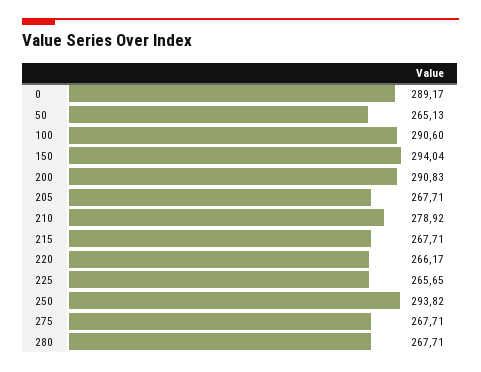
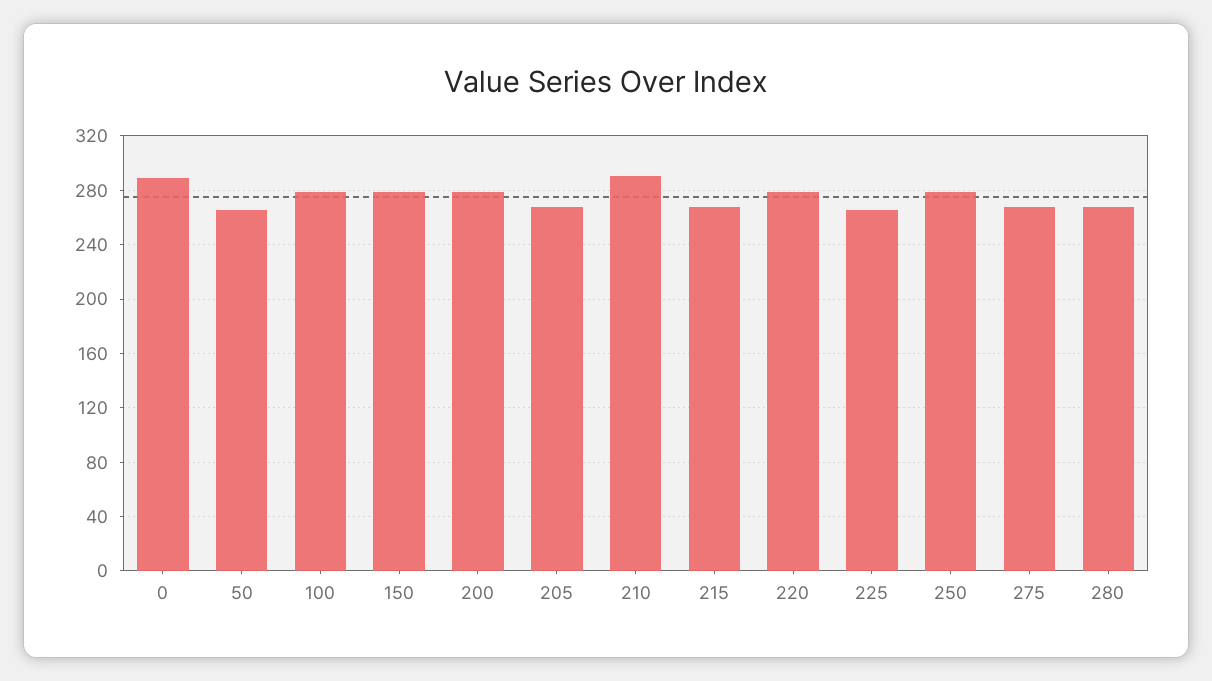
  {
    "0": 289.17,
    "50": 265.13,
-   "100": 290.6,
+   "100": 280,
-   "150": 294.04,
+   "150": 280,
-   "200": 290.83,
+   "200": 280,
    "205": 267.71,
-   "210": 278.92,
+   "210": 290,
    "215": 267.71,
-   "220": 266.17,
+   "220": 280,
    "225": 265.65,
-   "250": 293.82,
+   "250": 280,
    "275": 267.71,
    "280": 267.71
  }

